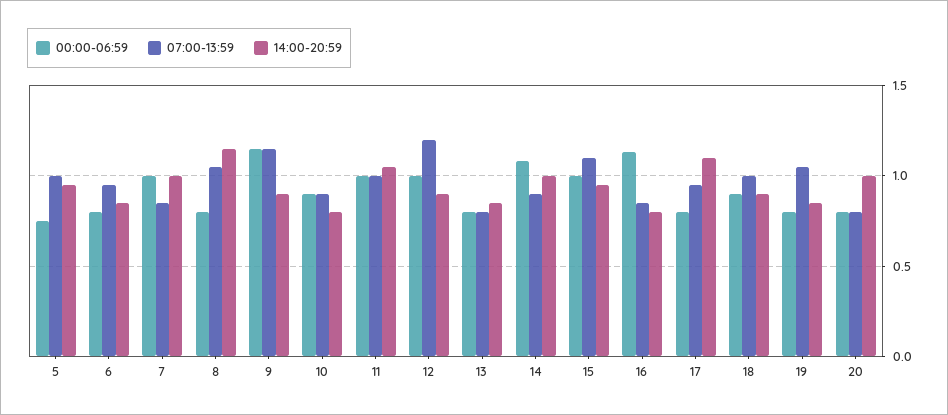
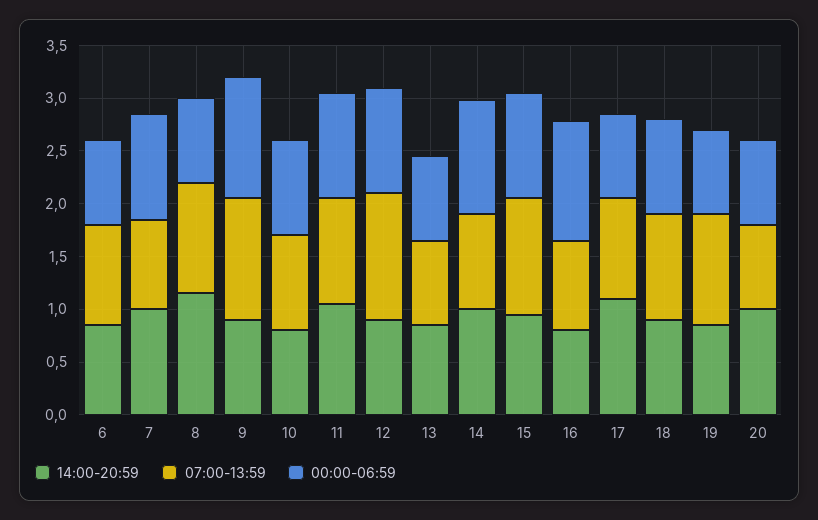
  {
    "00:00-06:59": {
-     "5": 0.75,
      "6": 0.8,
      "7": 1,
      "8": 0.8,
      "9": 1.15,
      "10": 0.9,
      "11": 1,
      "12": 1,
      "13": 0.8,
      "14": 1.1,
      "15": 1,
      "16": 1.15,
      "17": 0.8,
      "18": 0.9,
      "19": 0.8,
      "20": 0.8
    },
    "07:00-13:59": {
-     "5": 1,
      "6": 0.95,
      "7": 0.85,
      "8": 1.05,
      "9": 1.15,
      "10": 0.9,
      "11": 1,
      "12": 1.2,
      "13": 0.8,
      "14": 0.9,
      "15": 1.1,
      "16": 0.85,
      "17": 0.95,
      "18": 1,
      "19": 1.05,
      "20": 0.8
    },
    "14:00-20:59": {
-     "5": 0.95,
      "6": 0.85,
      "7": 1,
      "8": 1.15,
      "9": 0.9,
      "10": 0.8,
      "11": 1.05,
      "12": 0.9,
      "13": 0.85,
      "14": 1,
      "15": 0.95,
      "16": 0.8,
      "17": 1.1,
      "18": 0.9,
      "19": 0.85,
      "20": 1
    }
  }

